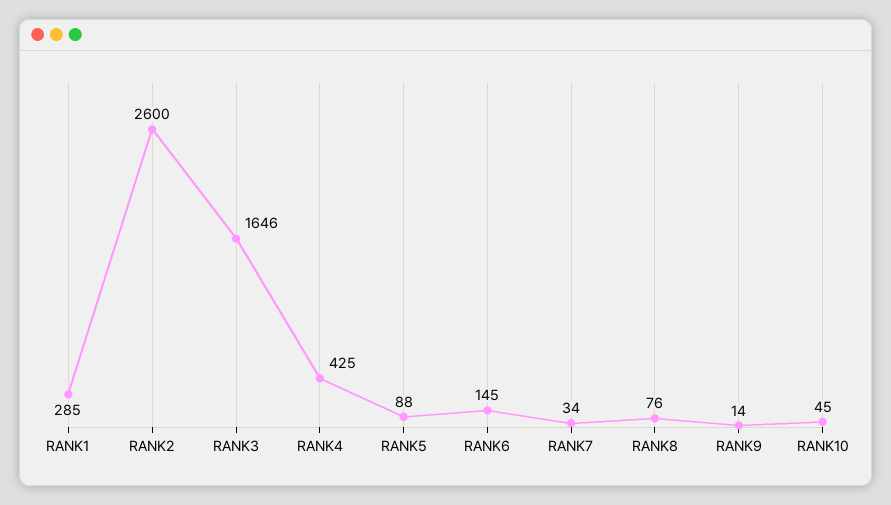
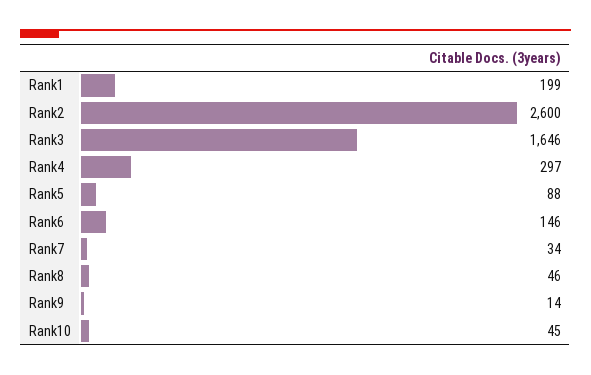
  {
-   "RANK1": 285,
+   "RANK1": 199,
    "RANK2": 2600,
    "RANK3": 1646,
-   "RANK4": 425,
+   "RANK4": 297,
    "RANK5": 88,
-   "RANK6": 145,
+   "RANK6": 146,
    "RANK7": 34,
-   "RANK8": 76,
+   "RANK8": 46,
    "RANK9": 14,
    "RANK10": 45
  }

